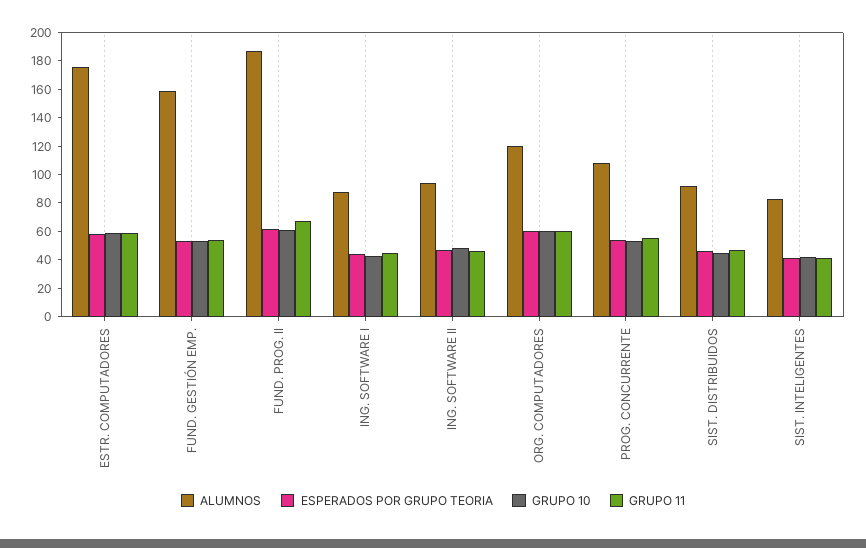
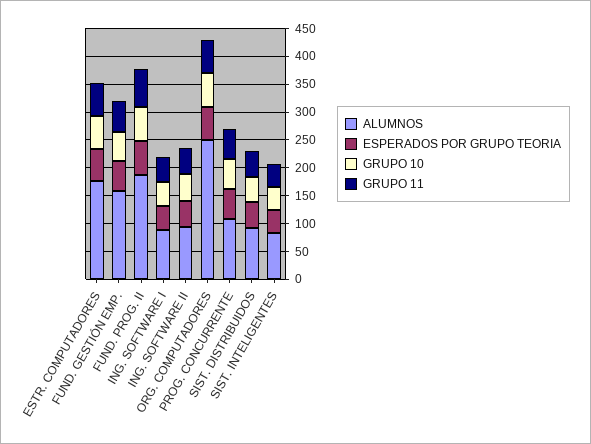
  {
    "ALUMNOS": {
      "ESTR. COMPUTADORES": 180,
      "FUND. GESTIÓN EMP.": 160,
      "FUND. PROG. II": 190,
      "ING. SOFTWARE I": 90,
      "ING. SOFTWARE II": 90,
-     "ORG. COMPUTADORES": 120,
+     "ORG. COMPUTADORES": 250,
      "PROG. CONCURRENTE": 110,
      "SIST. DISTRIBUIDOS": 90,
      "SIST. INTELIGENTES": 80
    },
    "ESPERADOS POR GRUPO TEORIA": {
      "ESTR. COMPUTADORES": 60,
      "FUND. GESTIÓN EMP.": 50,
      "FUND. PROG. II": 60,
      "ING. SOFTWARE I": 40,
      "ING. SOFTWARE II": 50,
      "ORG. COMPUTADORES": 60,
      "PROG. CONCURRENTE": 50,
      "SIST. DISTRIBUIDOS": 50,
      "SIST. INTELIGENTES": 40
    },
    "GRUPO 10": {
      "ESTR. COMPUTADORES": 60,
      "FUND. GESTIÓN EMP.": 50,
      "FUND. PROG. II": 60,
      "ING. SOFTWARE I": 40,
      "ING. SOFTWARE II": 50,
      "ORG. COMPUTADORES": 60,
      "PROG. CONCURRENTE": 50,
      "SIST. DISTRIBUIDOS": 50,
      "SIST. INTELIGENTES": 40
    },
    "GRUPO 11": {
      "ESTR. COMPUTADORES": 60,
      "FUND. GESTIÓN EMP.": 50,
      "FUND. PROG. II": 70,
      "ING. SOFTWARE I": 50,
      "ING. SOFTWARE II": 50,
      "ORG. COMPUTADORES": 60,
      "PROG. CONCURRENTE": 60,
      "SIST. DISTRIBUIDOS": 50,
      "SIST. INTELIGENTES": 40
    }
  }

